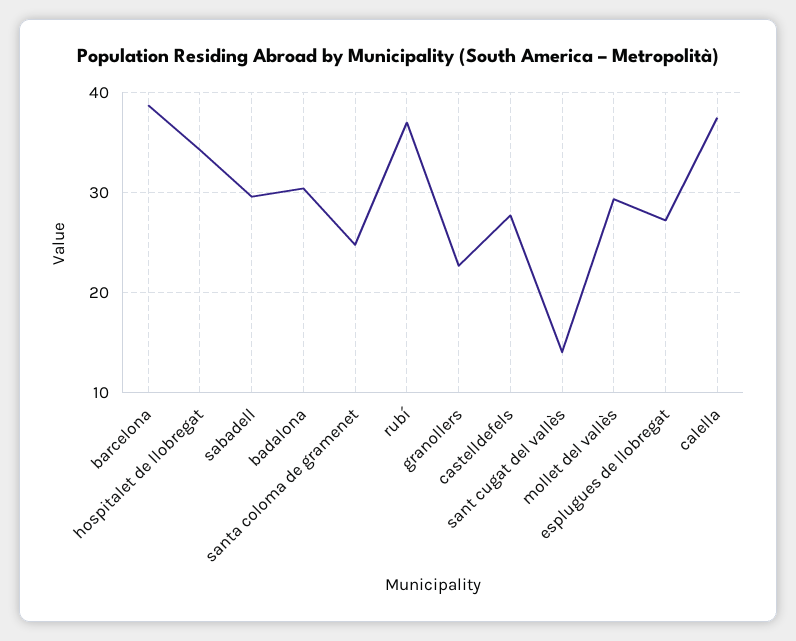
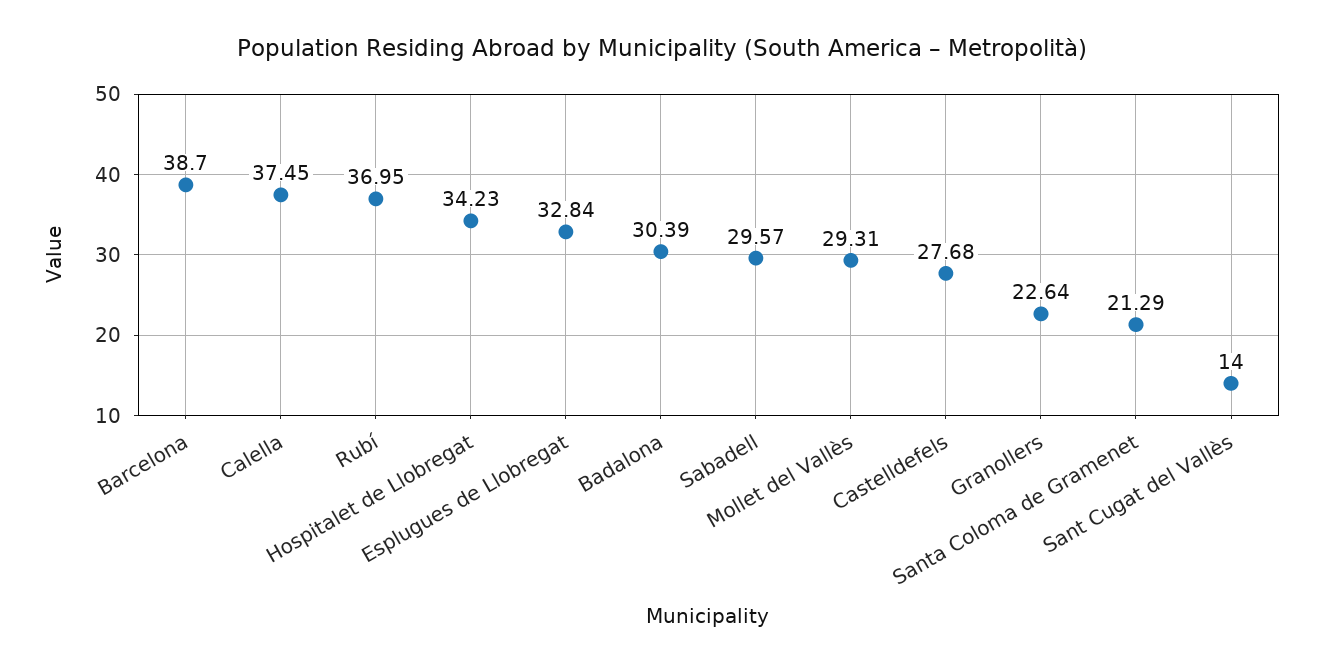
  {
    "barcelona": 38.7,
    "hospitalet de llobregat": 34.23,
    "sabadell": 29.57,
    "badalona": 30.39,
-   "santa coloma de gramenet": 25,
+   "santa coloma de gramenet": 21.29,
    "rubí": 36.95,
    "granollers": 22.64,
    "castelldefels": 27.68,
    "sant cugat del vallès": 14,
    "mollet del vallès": 29.31,
-   "esplugues de llobregat": 27,
+   "esplugues de llobregat": 32.84,
    "calella": 37.45
  }

